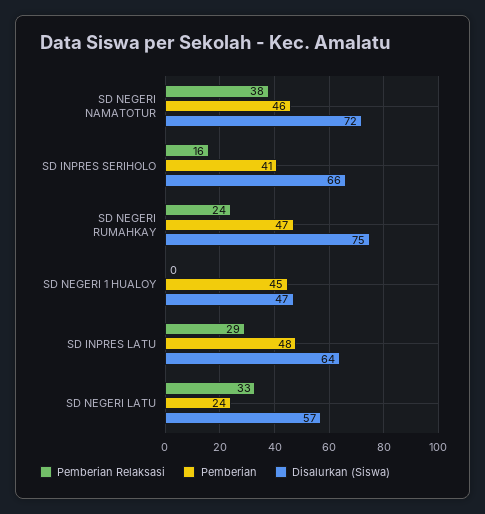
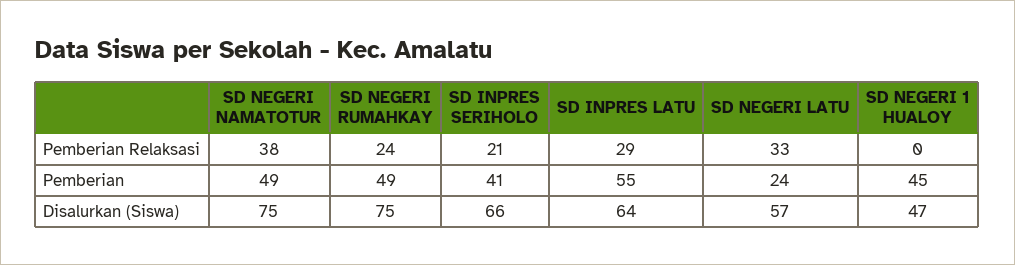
  {
    "Pemberian Relaksasi": {
      "SD NEGERI NAMATOTUR": 38,
-     "SD INPRES SERIHOLO": 16,
+     "SD INPRES SERIHOLO": 21,
      "SD NEGERI RUMAHKAY": 24,
      "SD NEGERI 1 HUALOY": 0,
      "SD INPRES LATU": 29,
      "SD NEGERI LATU": 33
    },
    "Pemberian": {
-     "SD NEGERI NAMATOTUR": 46,
+     "SD NEGERI NAMATOTUR": 49,
      "SD INPRES SERIHOLO": 41,
-     "SD NEGERI RUMAHKAY": 47,
+     "SD NEGERI RUMAHKAY": 49,
      "SD NEGERI 1 HUALOY": 45,
-     "SD INPRES LATU": 48,
+     "SD INPRES LATU": 55,
      "SD NEGERI LATU": 24
    },
    "Disalurkan (Siswa)": {
-     "SD NEGERI NAMATOTUR": 72,
+     "SD NEGERI NAMATOTUR": 75,
      "SD INPRES SERIHOLO": 66,
      "SD NEGERI RUMAHKAY": 75,
      "SD NEGERI 1 HUALOY": 47,
      "SD INPRES LATU": 64,
      "SD NEGERI LATU": 57
    }
  }

